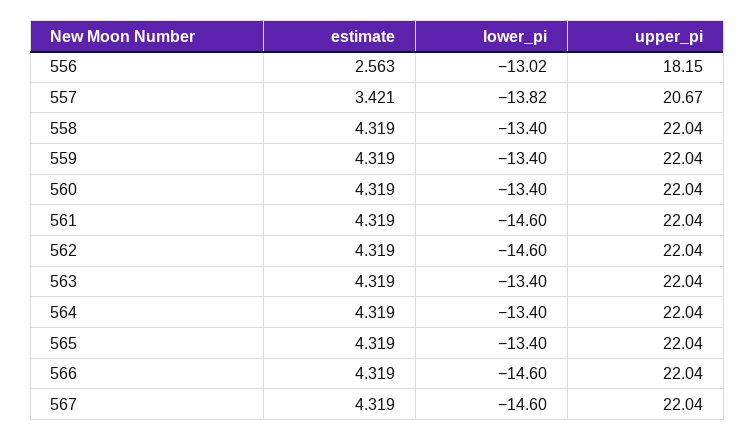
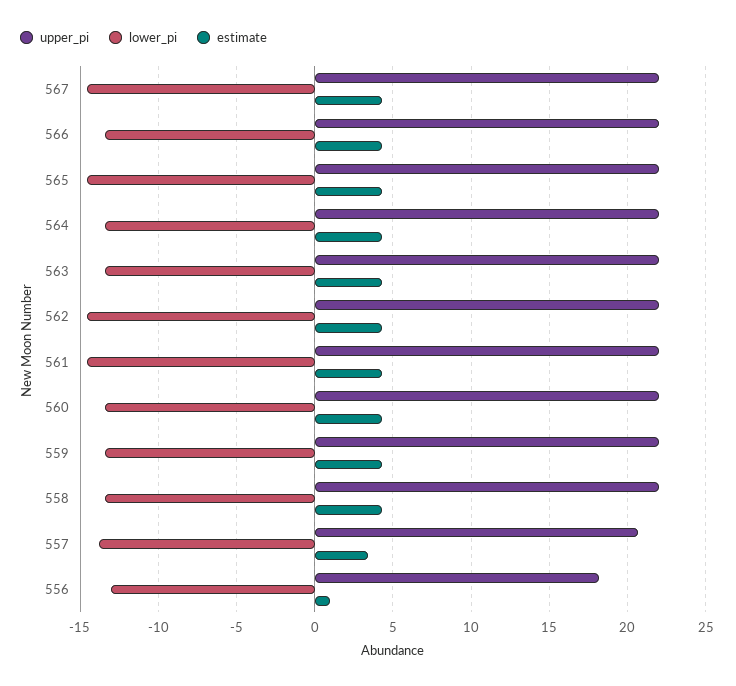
  {
    "estimate": {
-     "556": 2.563,
+     "556": 1,
      "557": 3.421,
      "558": 4.319,
      "559": 4.319,
      "560": 4.319,
      "561": 4.319,
      "562": 4.319,
      "563": 4.319,
      "564": 4.319,
      "565": 4.319,
      "566": 4.319,
      "567": 4.319
    },
    "lower_pi": {
      "556": -13.02,
      "557": -13.82,
      "558": -13.4,
      "559": -13.4,
      "560": -13.4,
      "561": -14.6,
      "562": -14.6,
      "563": -13.4,
      "564": -13.4,
-     "565": -13.4,
+     "565": -14.5,
-     "566": -14.6,
+     "566": -13.5,
      "567": -14.6
    },
    "upper_pi": {
      "556": 18.15,
      "557": 20.67,
      "558": 22.04,
      "559": 22.04,
      "560": 22.04,
      "561": 22.04,
      "562": 22.04,
      "563": 22.04,
      "564": 22.04,
      "565": 22.04,
      "566": 22.04,
      "567": 22.04
    }
  }

